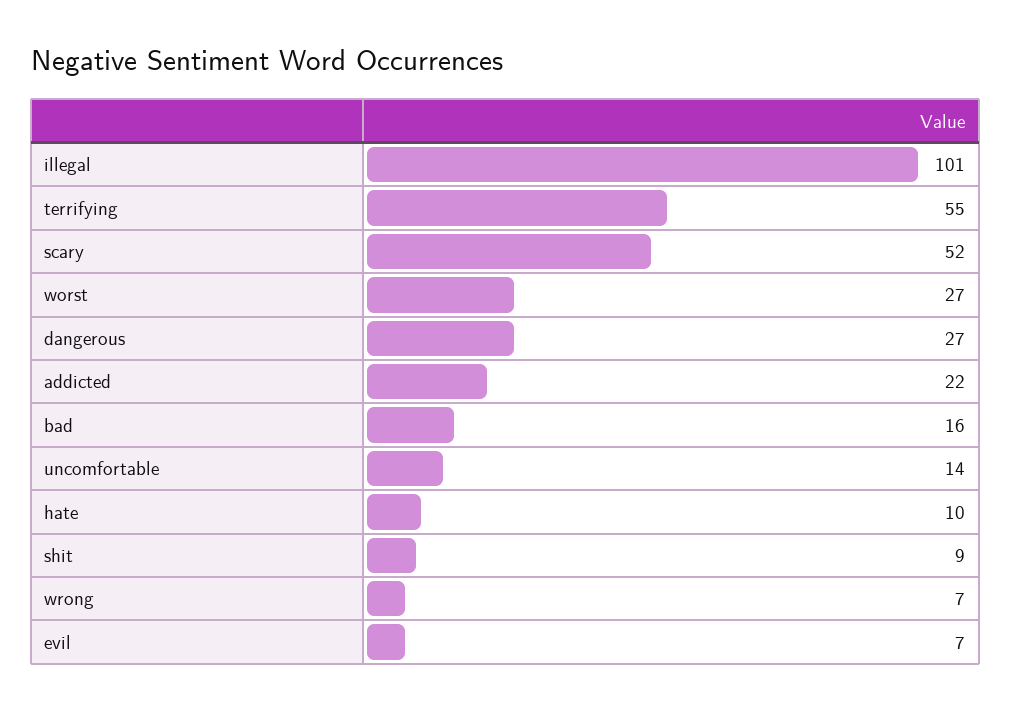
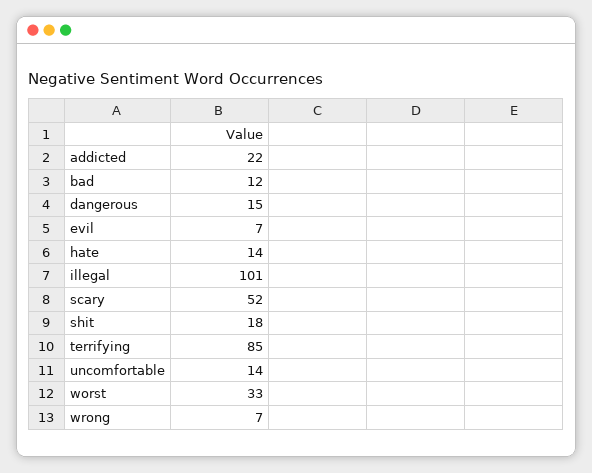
  {
    "illegal": 101,
-   "terrifying": 55,
+   "terrifying": 85,
    "scary": 52,
-   "worst": 27,
+   "worst": 33,
-   "dangerous": 27,
+   "dangerous": 15,
    "addicted": 22,
-   "bad": 16,
+   "bad": 12,
    "uncomfortable": 14,
-   "hate": 10,
+   "hate": 14,
-   "shit": 9,
+   "shit": 18,
    "wrong": 7,
    "evil": 7
  }

